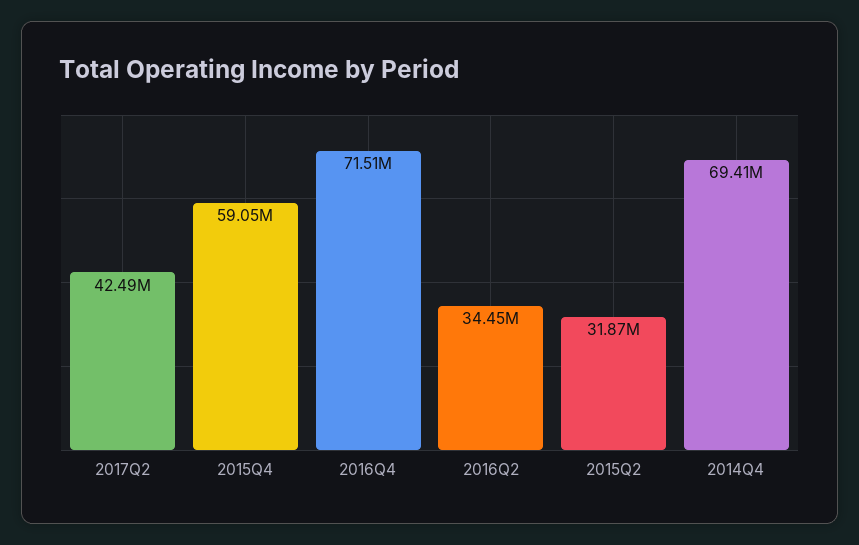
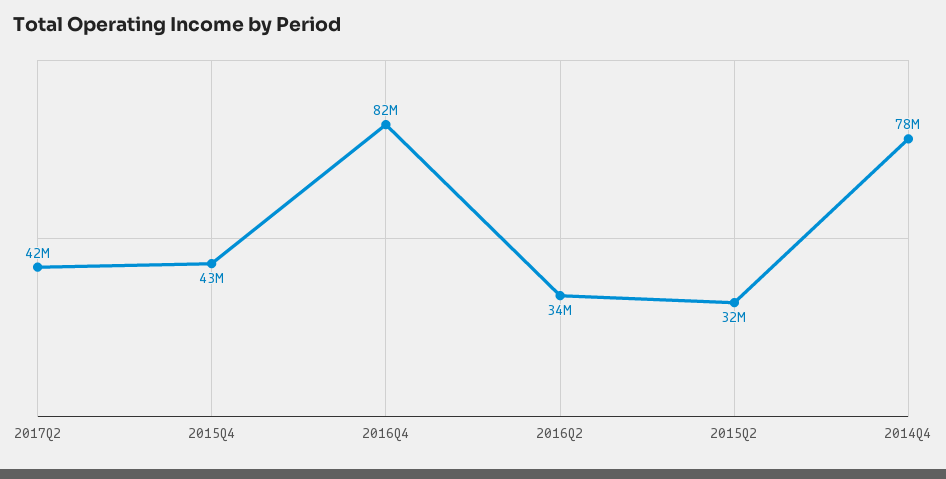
  {
    "2017Q2": 42490000,
-   "2015Q4": 59050000,
+   "2015Q4": 43000000,
-   "2016Q4": 71510000,
+   "2016Q4": 82000000,
    "2016Q2": 34450000,
    "2015Q2": 31870000,
-   "2014Q4": 69410000
+   "2014Q4": 78000000
  }

